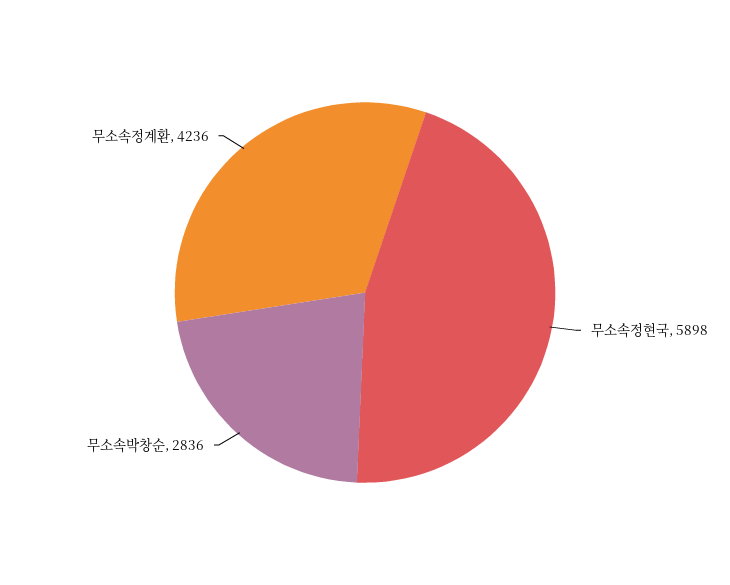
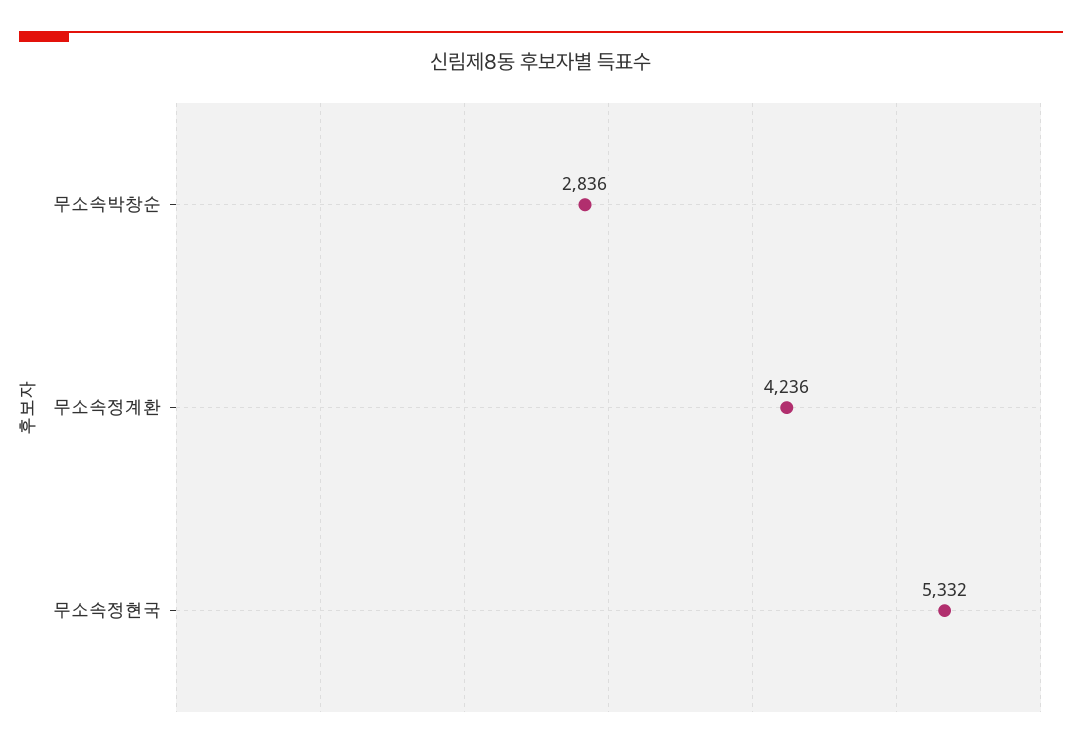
  {
-   "무소속정현국": 5898,
+   "무소속정현국": 5332,
    "무소속박창순": 2836,
    "무소속정계환": 4236
  }

